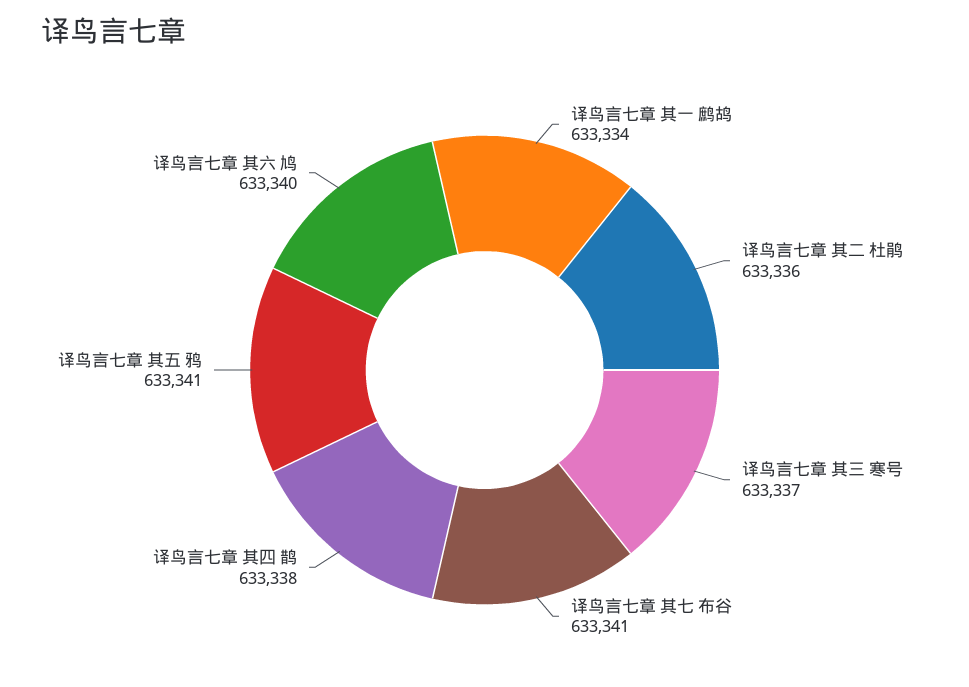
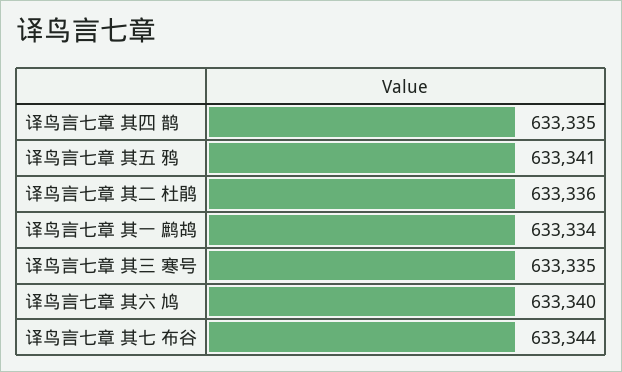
  {
    "译鸟言七章 其一 鹧鸪": 633334,
    "译鸟言七章 其二 杜鹃": 633336,
-   "译鸟言七章 其三 寒号": 633337,
+   "译鸟言七章 其三 寒号": 633335,
-   "译鸟言七章 其七 布谷": 633341,
+   "译鸟言七章 其七 布谷": 633344,
-   "译鸟言七章 其四 鹊": 633338,
+   "译鸟言七章 其四 鹊": 633335,
    "译鸟言七章 其五 鸦": 633341,
    "译鸟言七章 其六 鸠": 633340
  }

